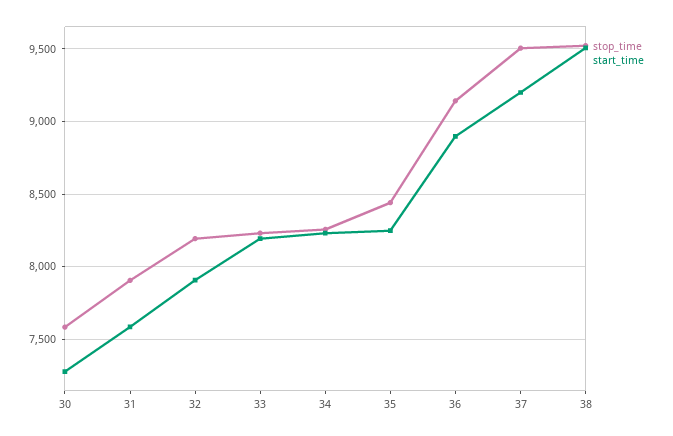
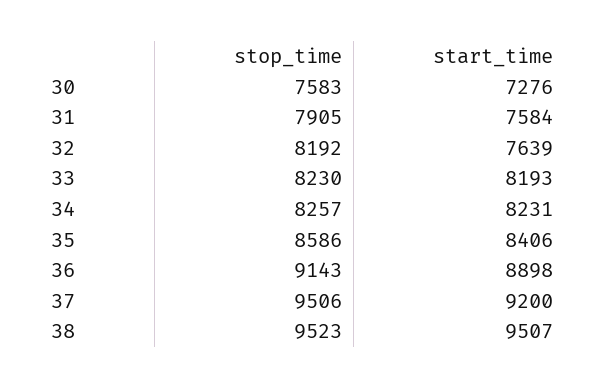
  {
    "stop_time": {
      "30": 7583,
      "31": 7905,
      "32": 8192,
      "33": 8230,
      "34": 8257,
-     "35": 8450,
+     "35": 8586,
      "36": 9143,
      "37": 9506,
      "38": 9523
    },
    "start_time": {
      "30": 7276,
      "31": 7584,
-     "32": 7900,
+     "32": 7639,
      "33": 8193,
      "34": 8231,
-     "35": 8250,
+     "35": 8406,
      "36": 8898,
      "37": 9200,
      "38": 9507
    }
  }

